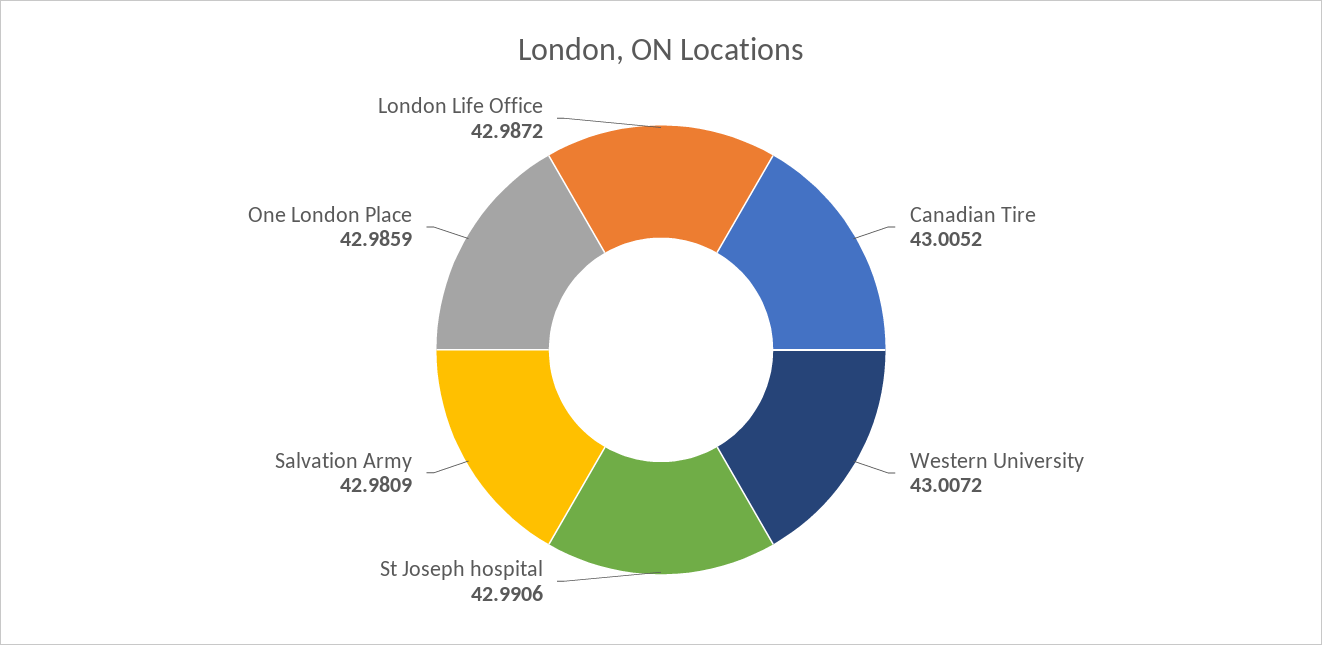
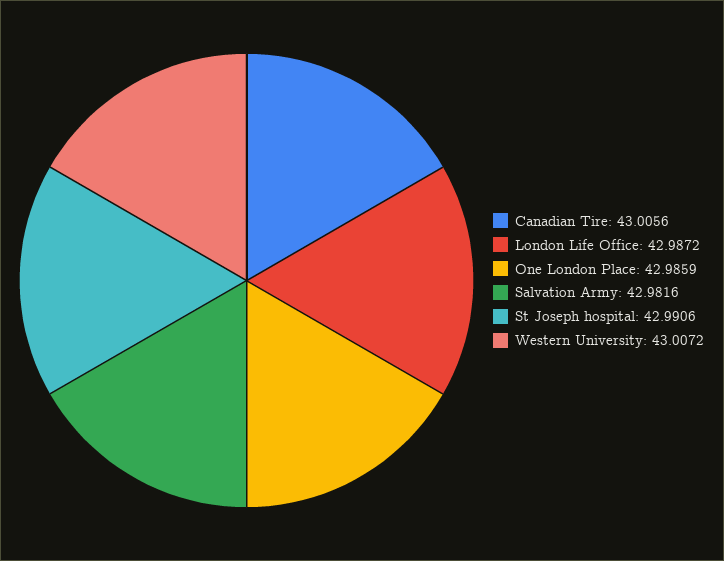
  {
-   "Canadian Tire": 43.0052,
+   "Canadian Tire": 43.0056,
    "Western University": 43.0072,
    "St Joseph hospital": 42.9906,
-   "Salvation Army": 42.9809,
+   "Salvation Army": 42.9816,
    "One London Place": 42.9859,
    "London Life Office": 42.9872
  }

